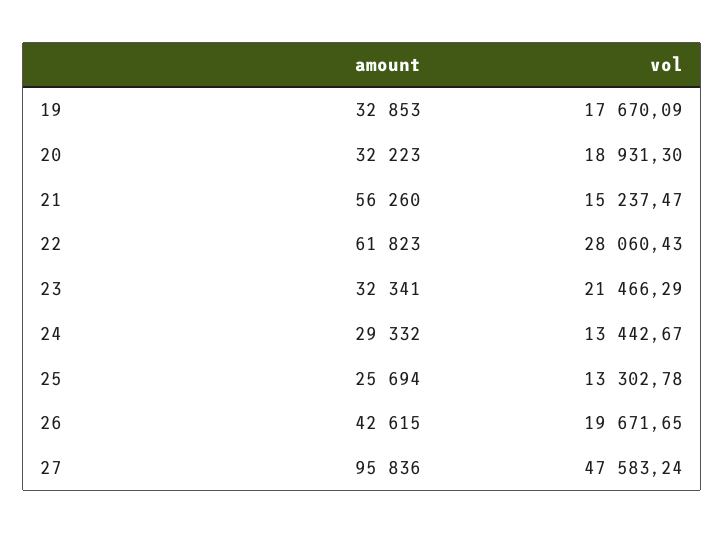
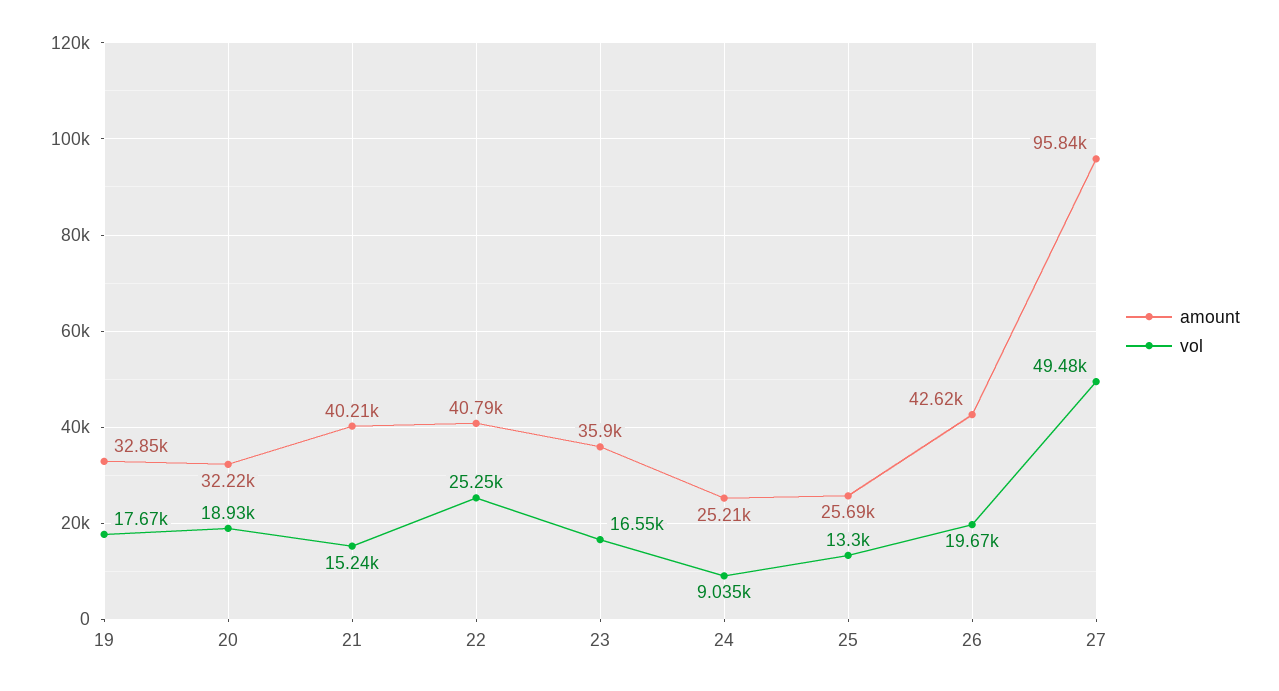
  {
    "amount": {
      "19": 32853,
      "20": 32223,
-     "21": 56260,
+     "21": 40210,
-     "22": 61823,
+     "22": 40790,
-     "23": 32341,
+     "23": 35900,
-     "24": 29332,
+     "24": 25210,
      "25": 25694,
      "26": 42615,
      "27": 95836
    },
    "vol": {
      "19": 17670.09,
      "20": 18931.3,
      "21": 15237.47,
-     "22": 28060.43,
+     "22": 25250,
-     "23": 21466.29,
+     "23": 16550,
-     "24": 13442.67,
+     "24": 9035,
      "25": 13302.78,
      "26": 19671.65,
-     "27": 47583.24
+     "27": 49480
    }
  }

